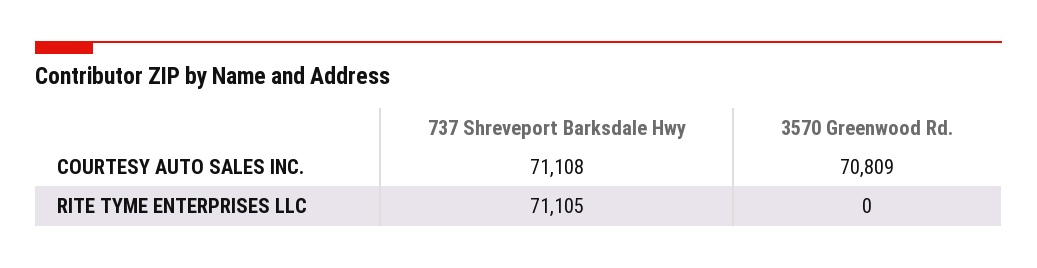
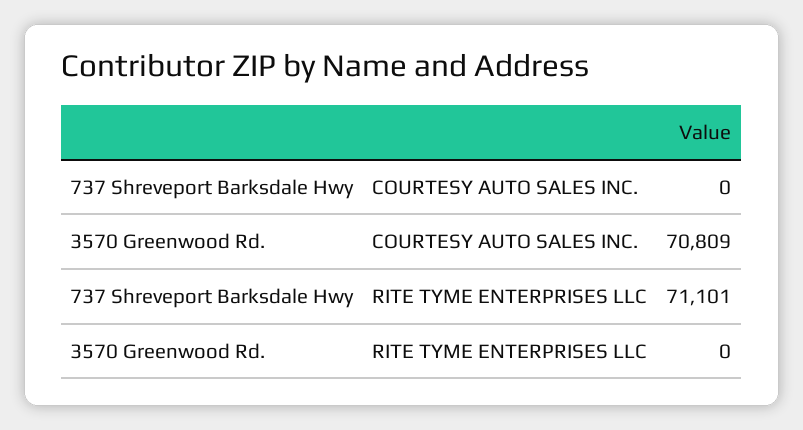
  {
    "737 Shreveport Barksdale Hwy": {
-     "COURTESY AUTO SALES INC.": 71108,
+     "COURTESY AUTO SALES INC.": 0,
-     "RITE TYME ENTERPRISES LLC": 71105
+     "RITE TYME ENTERPRISES LLC": 71101
    },
    "3570 Greenwood Rd.": {
      "COURTESY AUTO SALES INC.": 70809,
      "RITE TYME ENTERPRISES LLC": 0
    }
  }

